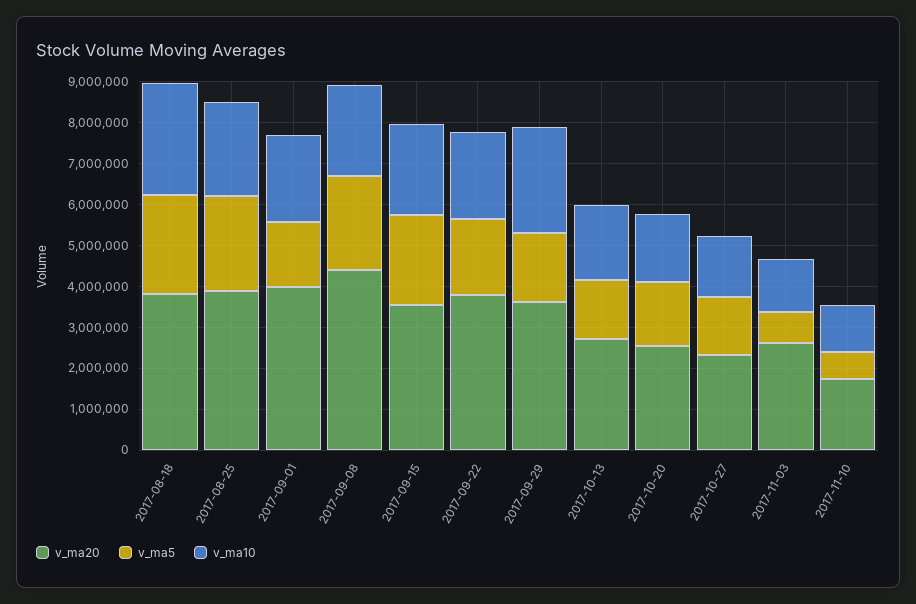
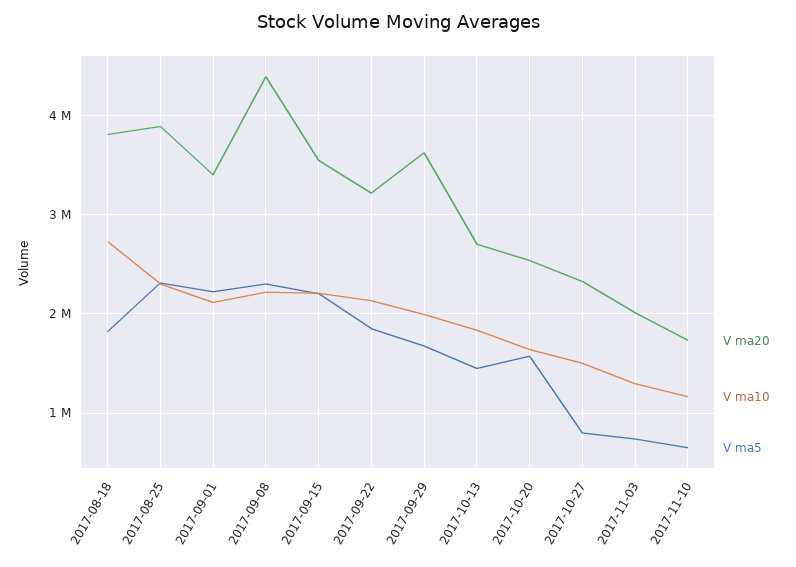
  {
    "v_ma20": {
      "2017-08-18": 3800000,
      "2017-08-25": 3900000,
-     "2017-09-01": 4000000,
+     "2017-09-01": 3400000,
      "2017-09-08": 4400000,
      "2017-09-15": 3500000,
-     "2017-09-22": 3800000,
+     "2017-09-22": 3200000,
      "2017-09-29": 3600000,
      "2017-10-13": 2700000,
      "2017-10-20": 2500000,
      "2017-10-27": 2300000,
-     "2017-11-03": 2600000,
+     "2017-11-03": 2000000,
      "2017-11-10": 1700000
    },
    "v_ma5": {
-     "2017-08-18": 2400000,
+     "2017-08-18": 1800000,
      "2017-08-25": 2300000,
-     "2017-09-01": 1600000,
+     "2017-09-01": 2200000,
      "2017-09-08": 2300000,
      "2017-09-15": 2200000,
      "2017-09-22": 1900000,
      "2017-09-29": 1700000,
      "2017-10-13": 1400000,
      "2017-10-20": 1600000,
-     "2017-10-27": 1400000,
+     "2017-10-27": 800000,
      "2017-11-03": 700000,
      "2017-11-10": 700000
    },
    "v_ma10": {
      "2017-08-18": 2700000,
      "2017-08-25": 2300000,
      "2017-09-01": 2100000,
      "2017-09-08": 2200000,
      "2017-09-15": 2200000,
      "2017-09-22": 2100000,
-     "2017-09-29": 2600000,
+     "2017-09-29": 2000000,
      "2017-10-13": 1800000,
      "2017-10-20": 1600000,
      "2017-10-27": 1500000,
      "2017-11-03": 1300000,
      "2017-11-10": 1200000
    }
  }

